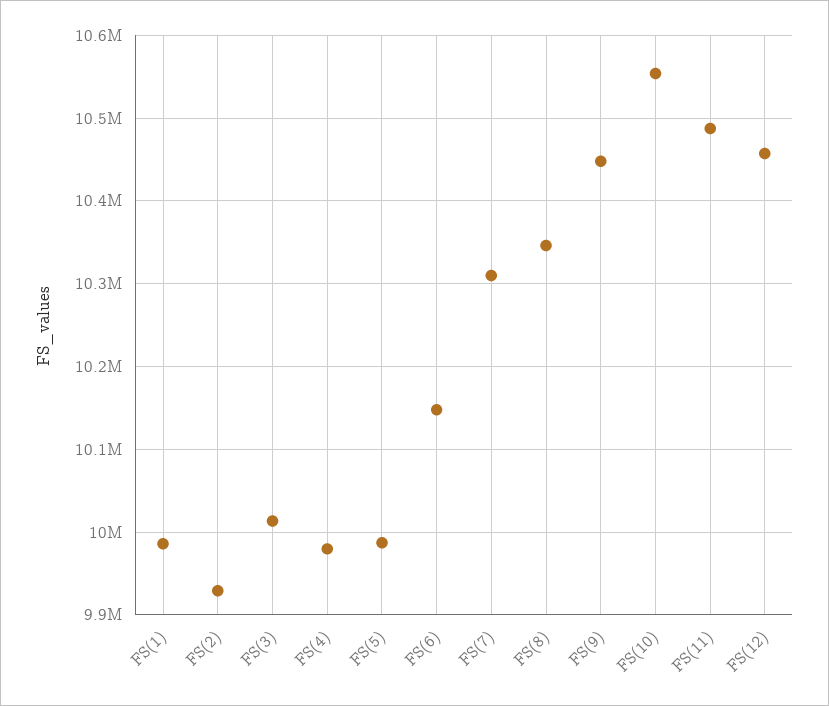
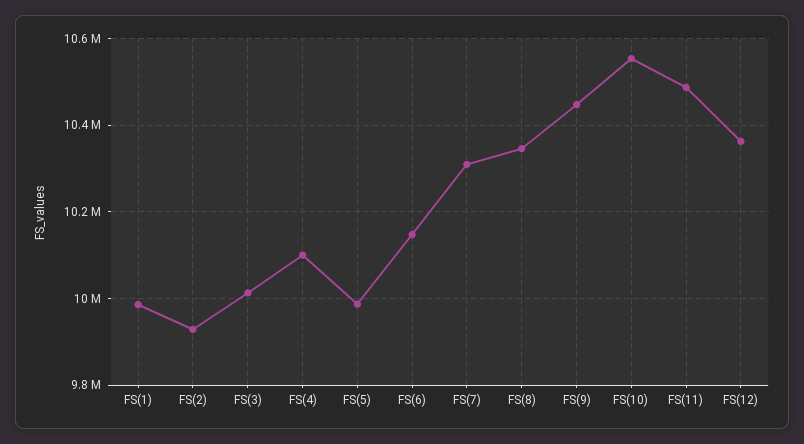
  {
    "FS(1)": 9990000,
    "FS(2)": 9930000,
    "FS(3)": 10010000,
-   "FS(4)": 9980000,
+   "FS(4)": 10100000,
    "FS(5)": 9990000,
    "FS(6)": 10150000,
    "FS(7)": 10310000,
    "FS(8)": 10350000,
    "FS(9)": 10450000,
    "FS(10)": 10550000,
    "FS(11)": 10490000,
-   "FS(12)": 10460000
+   "FS(12)": 10360000
  }

